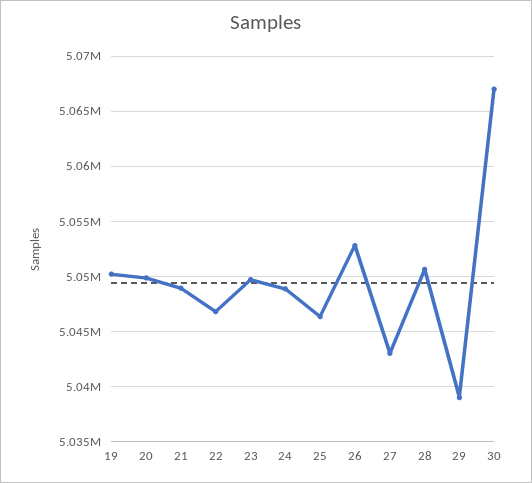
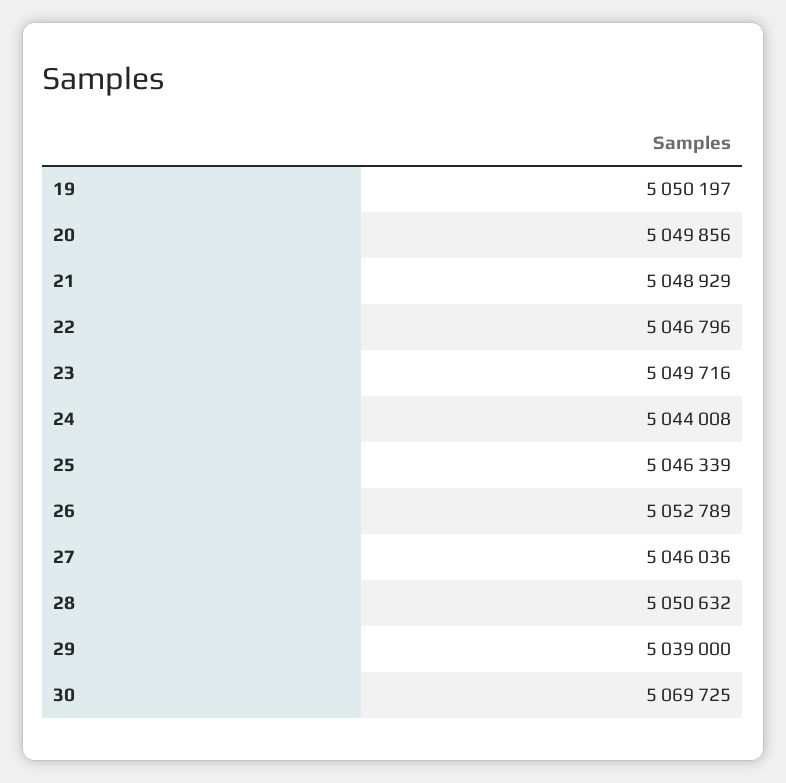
  {
    "19": 5050197,
    "20": 5049856,
    "21": 5048929,
    "22": 5046796,
    "23": 5049716,
-   "24": 5049000,
+   "24": 5044008,
    "25": 5046339,
    "26": 5052789,
-   "27": 5043000,
+   "27": 5046036,
    "28": 5050632,
    "29": 5039000,
-   "30": 5067000
+   "30": 5069725
  }

